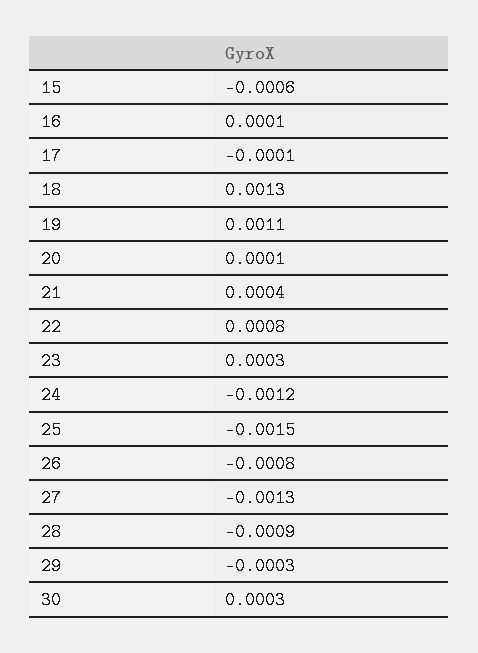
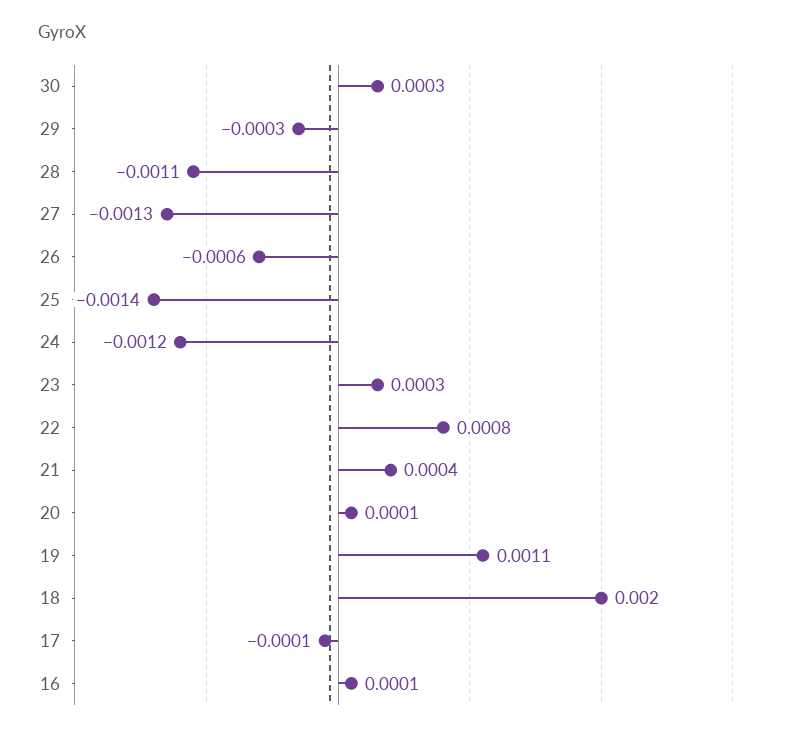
  {
-   "15": -0.0006,
    "16": 0.0001,
    "17": -0.0001,
-   "18": 0.0013,
+   "18": 0.002,
    "19": 0.0011,
    "20": 0.0001,
    "21": 0.0004,
    "22": 0.0008,
    "23": 0.0003,
    "24": -0.0012,
-   "25": -0.0015,
+   "25": -0.0014,
-   "26": -0.0008,
+   "26": -0.0006,
    "27": -0.0013,
-   "28": -0.0009,
+   "28": -0.0011,
    "29": -0.0003,
    "30": 0.0003
  }

